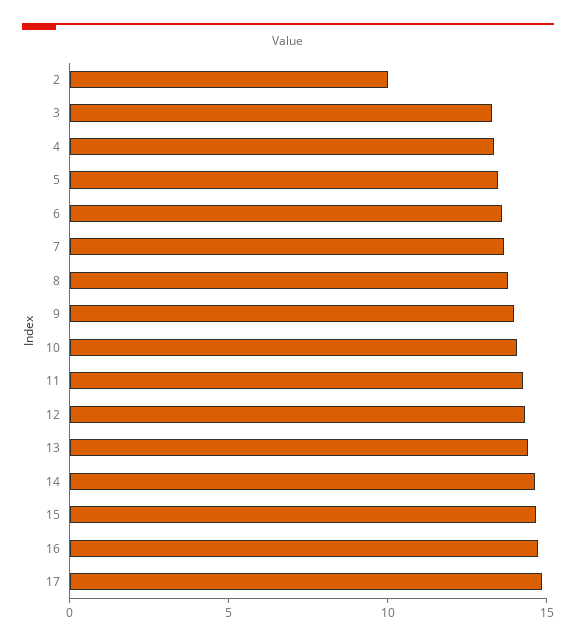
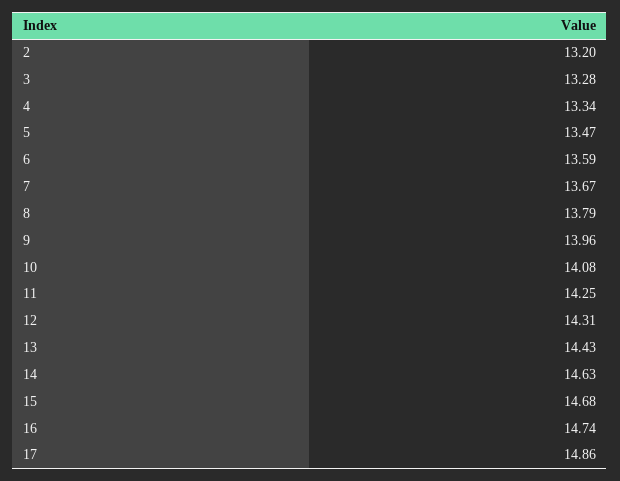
  {
-   "2": 10,
+   "2": 13.2,
    "3": 13.28,
    "4": 13.34,
    "5": 13.47,
    "6": 13.59,
    "7": 13.67,
    "8": 13.79,
    "9": 13.96,
    "10": 14.08,
    "11": 14.25,
    "12": 14.31,
    "13": 14.43,
    "14": 14.63,
    "15": 14.68,
    "16": 14.74,
    "17": 14.86
  }

